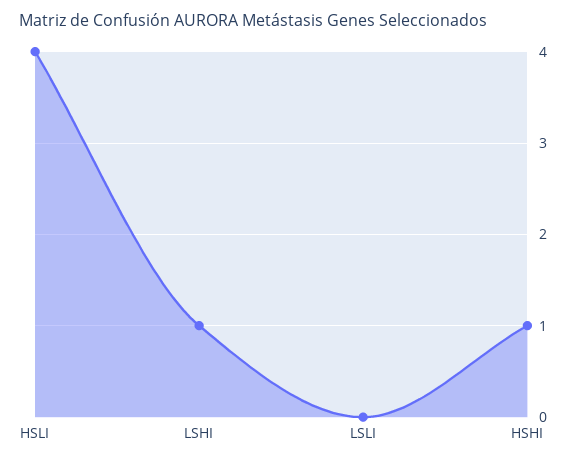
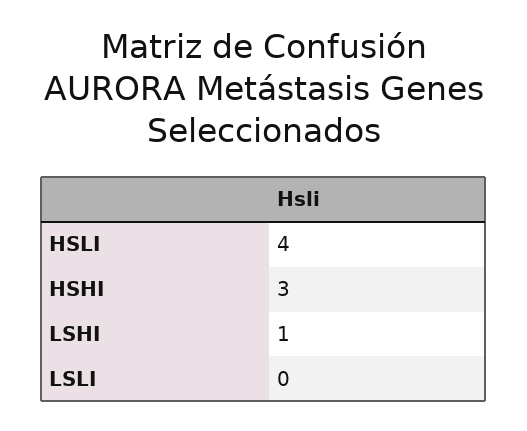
  {
    "HSLI": 4,
    "LSHI": 1,
    "LSLI": 0,
-   "HSHI": 1
+   "HSHI": 3
  }

